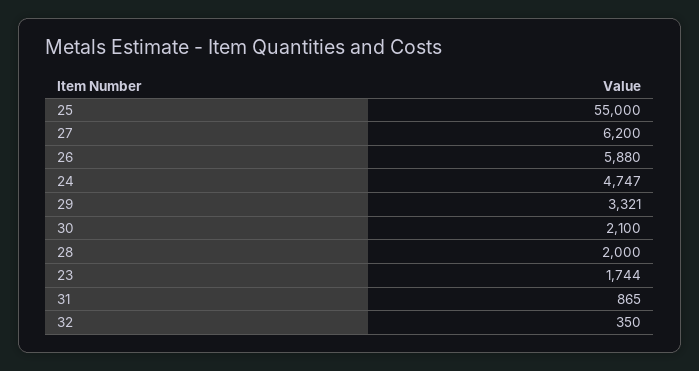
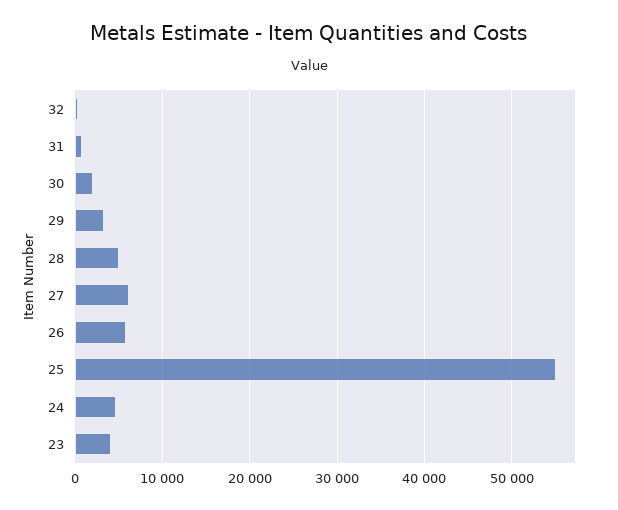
  {
    "25": 55000,
    "27": 6200,
    "26": 5880,
    "24": 4747,
    "29": 3321,
    "30": 2100,
-   "28": 2000,
+   "28": 5000,
-   "23": 1744,
+   "23": 4000,
    "31": 865,
    "32": 350
  }

